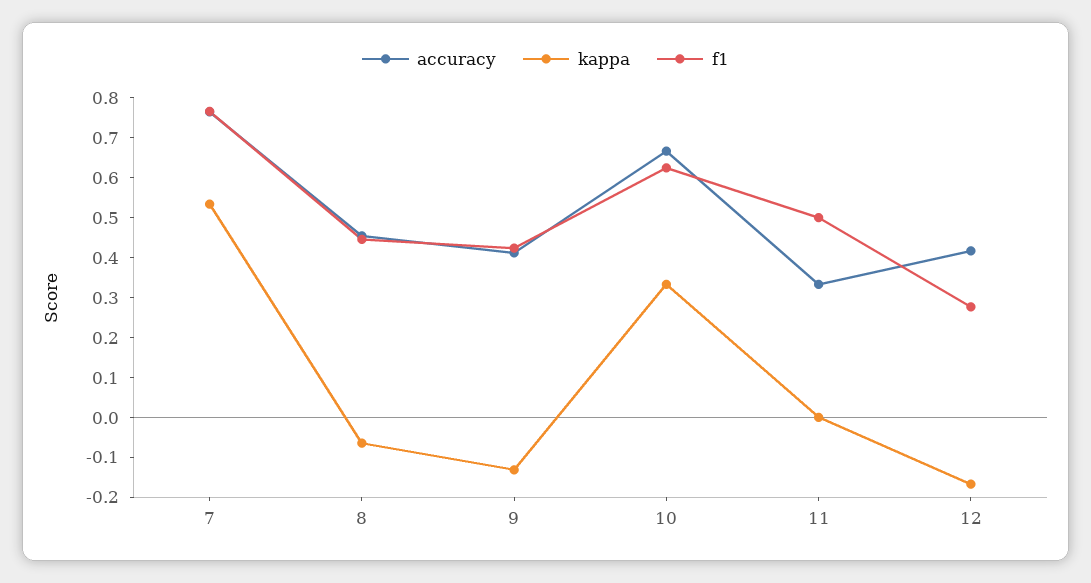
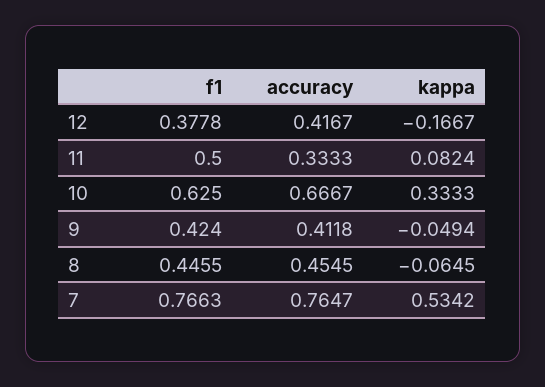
  {
    "accuracy": {
      "7": 0.7647,
      "8": 0.4545,
      "9": 0.4118,
      "10": 0.6667,
      "11": 0.3333,
      "12": 0.4167
    },
    "kappa": {
      "7": 0.5342,
      "8": -0.0645,
-     "9": -0.125,
+     "9": -0.0494,
      "10": 0.3333,
-     "11": 0,
+     "11": 0.0824,
      "12": -0.1667
    },
    "f1": {
      "7": 0.7663,
      "8": 0.4455,
      "9": 0.424,
      "10": 0.625,
      "11": 0.5,
-     "12": 0.275
+     "12": 0.3778
    }
  }

